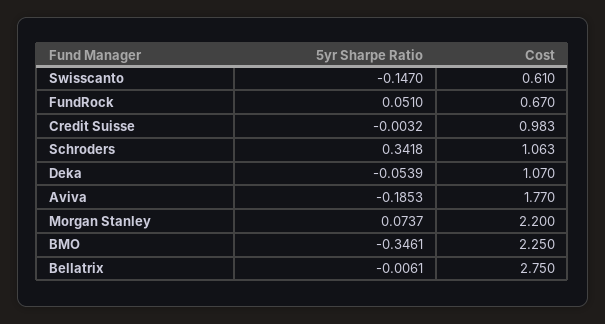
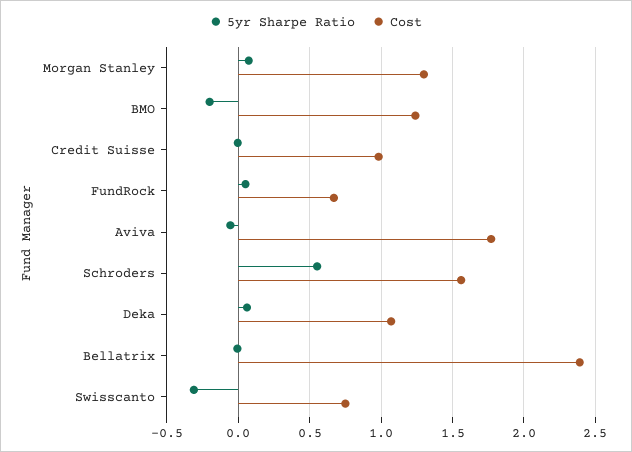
  {
    "5yr Sharpe Ratio": {
-     "Swisscanto": -0.147,
+     "Swisscanto": -0.3,
      "FundRock": 0.051,
      "Credit Suisse": -0.0032,
-     "Schroders": 0.3418,
+     "Schroders": 0.55,
-     "Deka": -0.0539,
+     "Deka": 0.05,
-     "Aviva": -0.1853,
+     "Aviva": -0.05,
      "Morgan Stanley": 0.0737,
-     "BMO": -0.3461,
+     "BMO": -0.2,
      "Bellatrix": -0.0061
    },
    "Cost": {
-     "Swisscanto": 0.61,
+     "Swisscanto": 0.75,
      "FundRock": 0.67,
      "Credit Suisse": 0.983,
-     "Schroders": 1.063,
+     "Schroders": 1.55,
      "Deka": 1.07,
      "Aviva": 1.77,
-     "Morgan Stanley": 2.2,
+     "Morgan Stanley": 1.3,
-     "BMO": 2.25,
+     "BMO": 1.25,
-     "Bellatrix": 2.75
+     "Bellatrix": 2.4
    }
  }

